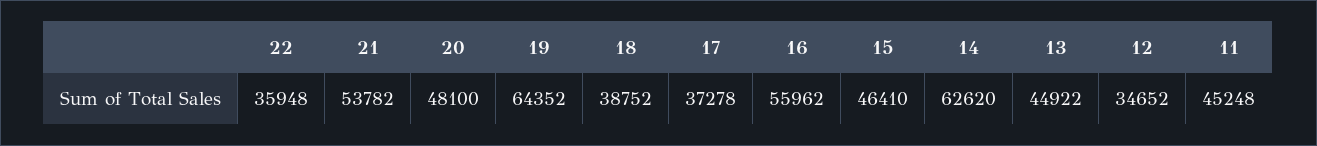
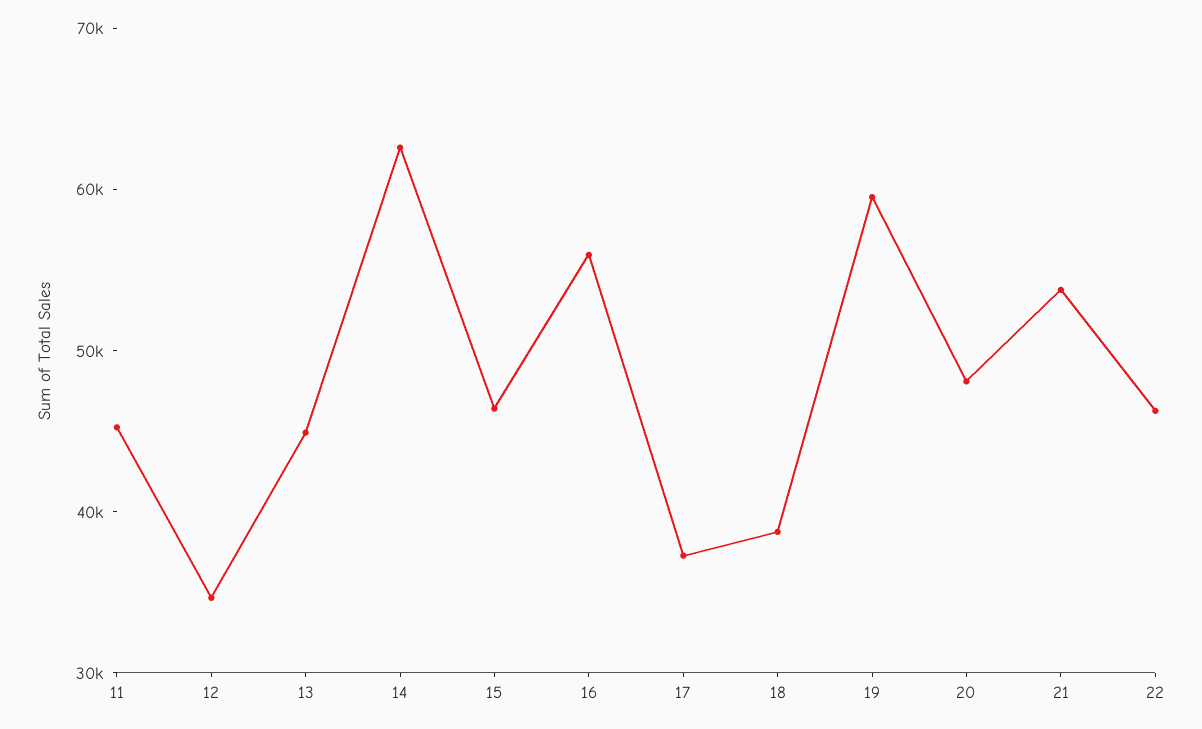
  {
-   "22": 35948,
+   "22": 46000,
    "21": 53782,
    "20": 48100,
-   "19": 64352,
+   "19": 60000,
    "18": 38752,
    "17": 37278,
    "16": 55962,
    "15": 46410,
    "14": 62620,
    "13": 44922,
    "12": 34652,
    "11": 45248
  }

